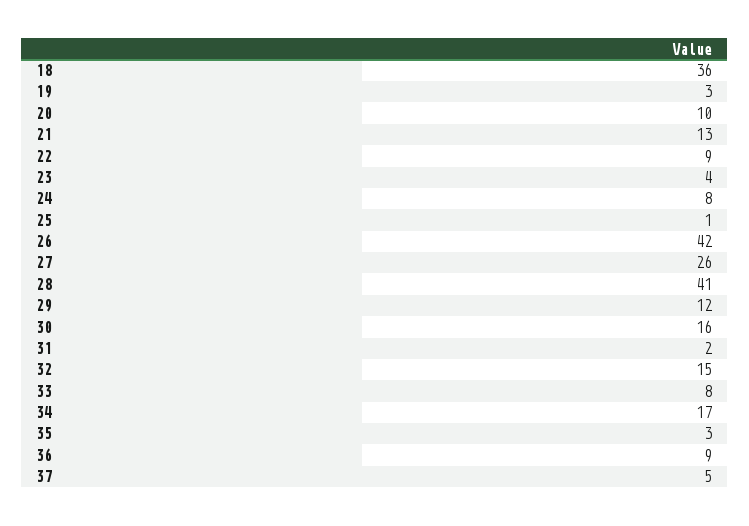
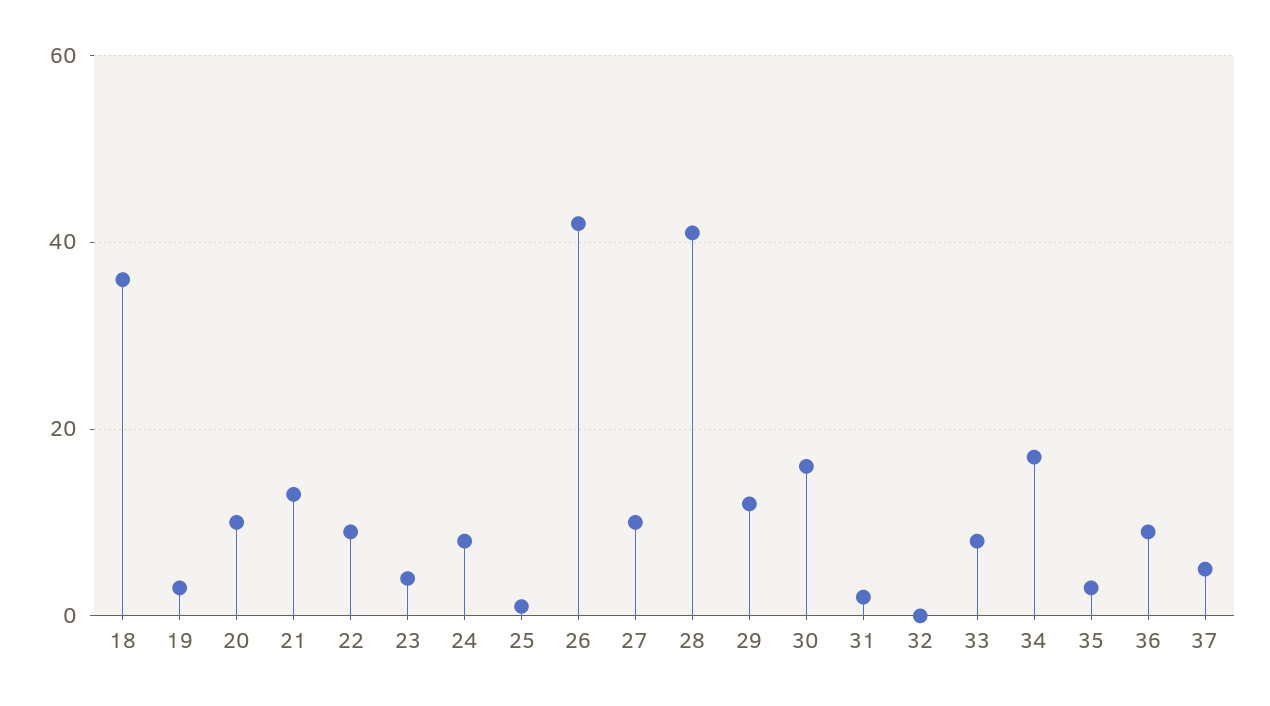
  {
    "18": 36,
    "19": 3,
    "20": 10,
    "21": 13,
    "22": 9,
    "23": 4,
    "24": 8,
    "25": 1,
    "26": 42,
-   "27": 26,
+   "27": 10,
    "28": 41,
    "29": 12,
    "30": 16,
    "31": 2,
-   "32": 15,
+   "32": 0,
    "33": 8,
    "34": 17,
    "35": 3,
    "36": 9,
    "37": 5
  }

